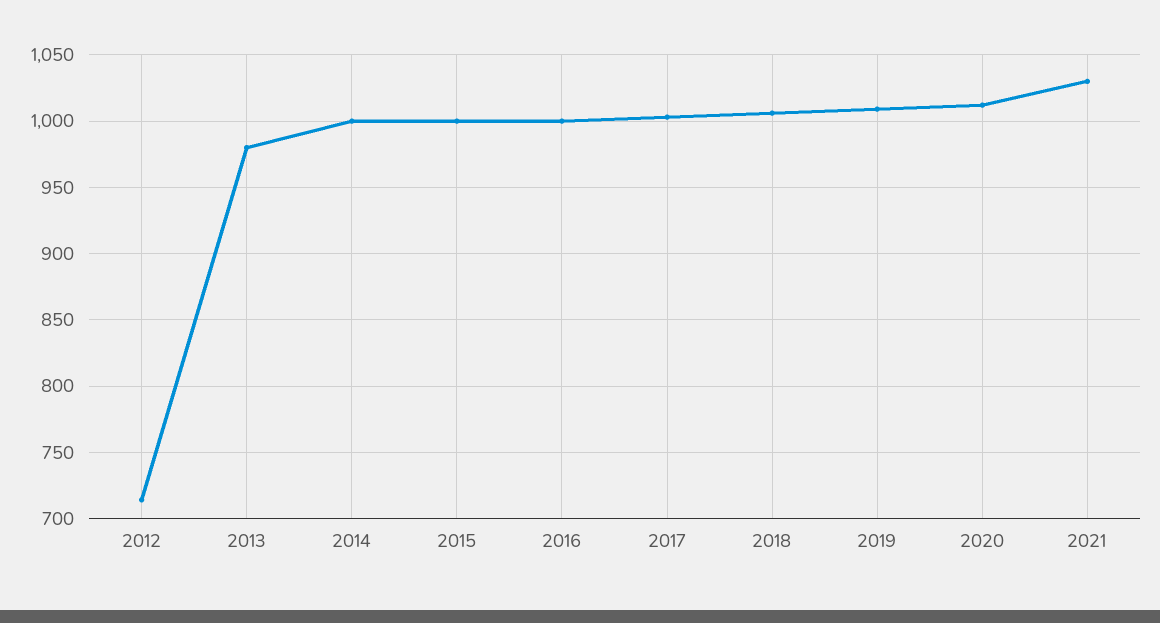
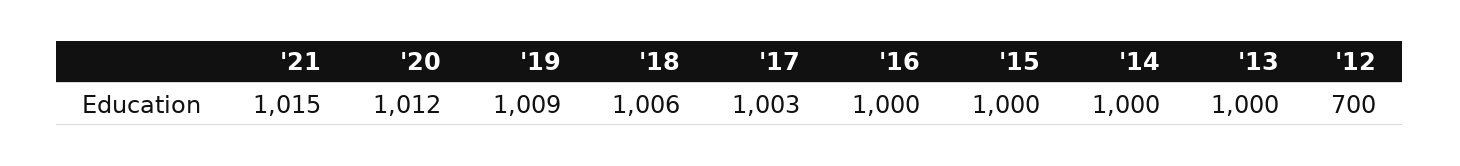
  {
-   "2012": 715,
+   "2012": 700,
-   "2013": 980,
+   "2013": 1000,
    "2014": 1000,
    "2015": 1000,
    "2016": 1000,
    "2017": 1003,
    "2018": 1006,
    "2019": 1009,
    "2020": 1012,
-   "2021": 1030
+   "2021": 1015
  }

